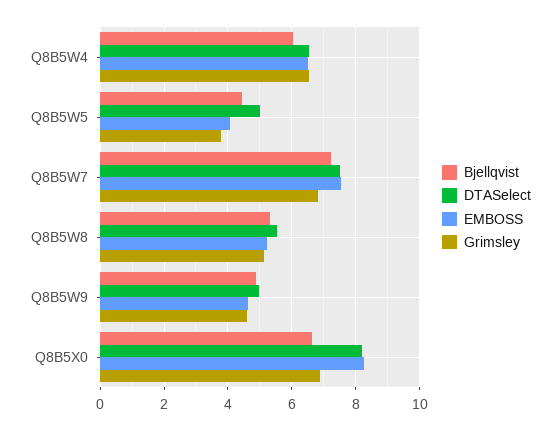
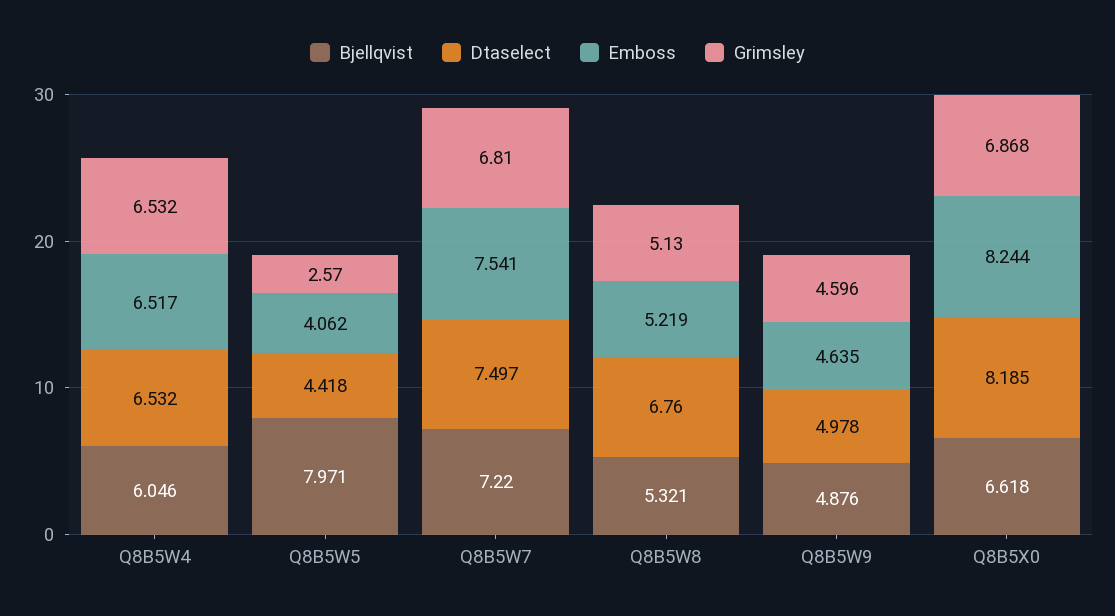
  {
    "Bjellqvist": {
      "Q8B5W4": 6.046,
-     "Q8B5W5": 4.4,
+     "Q8B5W5": 7.971,
      "Q8B5W7": 7.22,
      "Q8B5W8": 5.321,
      "Q8B5W9": 4.876,
      "Q8B5X0": 6.618
    },
    "DTASelect": {
      "Q8B5W4": 6.532,
-     "Q8B5W5": 5,
+     "Q8B5W5": 4.418,
      "Q8B5W7": 7.497,
-     "Q8B5W8": 5.6,
+     "Q8B5W8": 6.76,
      "Q8B5W9": 4.978,
      "Q8B5X0": 8.185
    },
    "EMBOSS": {
      "Q8B5W4": 6.517,
      "Q8B5W5": 4.062,
      "Q8B5W7": 7.541,
      "Q8B5W8": 5.219,
      "Q8B5W9": 4.635,
      "Q8B5X0": 8.244
    },
    "Grimsley": {
      "Q8B5W4": 6.532,
-     "Q8B5W5": 3.8,
+     "Q8B5W5": 2.57,
      "Q8B5W7": 6.81,
      "Q8B5W8": 5.13,
      "Q8B5W9": 4.596,
      "Q8B5X0": 6.868
    }
  }

